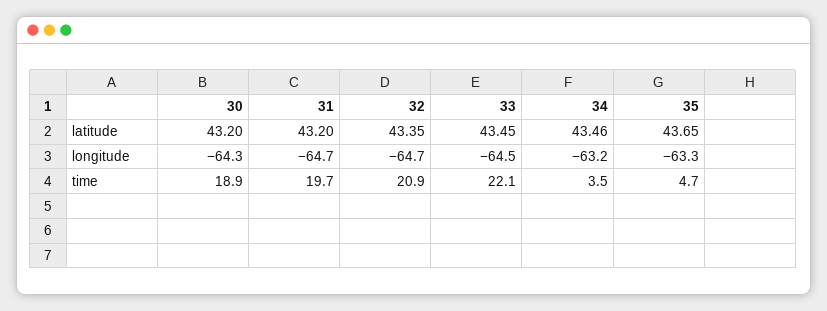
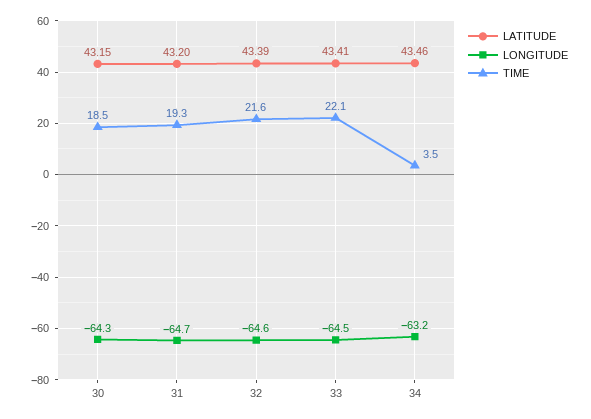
  {
    "latitude": {
-     "30": 43.2,
+     "30": 43.15,
      "31": 43.2,
-     "32": 43.35,
+     "32": 43.39,
-     "33": 43.45,
+     "33": 43.41,
-     "34": 43.46,
+     "34": 43.46
-     "35": 43.65
    },
    "longitude": {
      "30": -64.3,
      "31": -64.7,
-     "32": -64.7,
+     "32": -64.6,
      "33": -64.5,
-     "34": -63.2,
+     "34": -63.2
-     "35": -63.3
    },
    "time": {
-     "30": 18.9,
+     "30": 18.5,
-     "31": 19.7,
+     "31": 19.3,
-     "32": 20.9,
+     "32": 21.6,
      "33": 22.1,
-     "34": 3.5,
+     "34": 3.5
-     "35": 4.7
    }
  }

